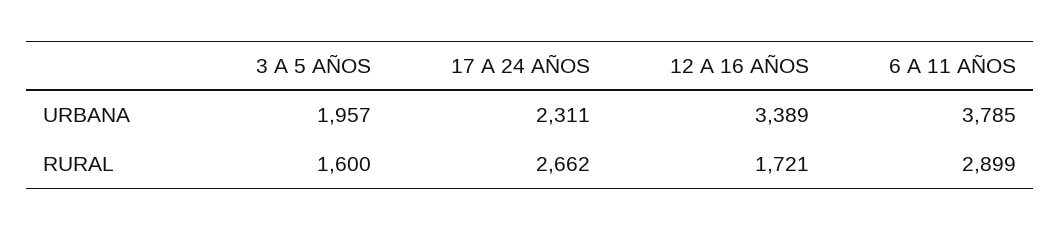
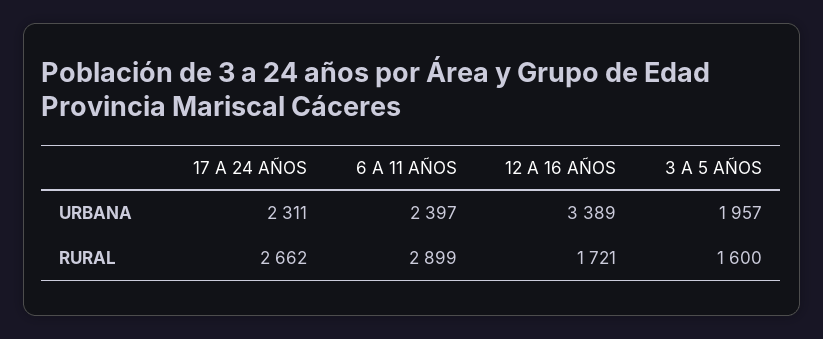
  {
    "3 A 5 AÑOS": {
      "URBANA": 1957,
      "RURAL": 1600
    },
    "17 A 24 AÑOS": {
      "URBANA": 2311,
      "RURAL": 2662
    },
    "12 A 16 AÑOS": {
      "URBANA": 3389,
      "RURAL": 1721
    },
    "6 A 11 AÑOS": {
-     "URBANA": 3785,
+     "URBANA": 2397,
      "RURAL": 2899
    }
  }

